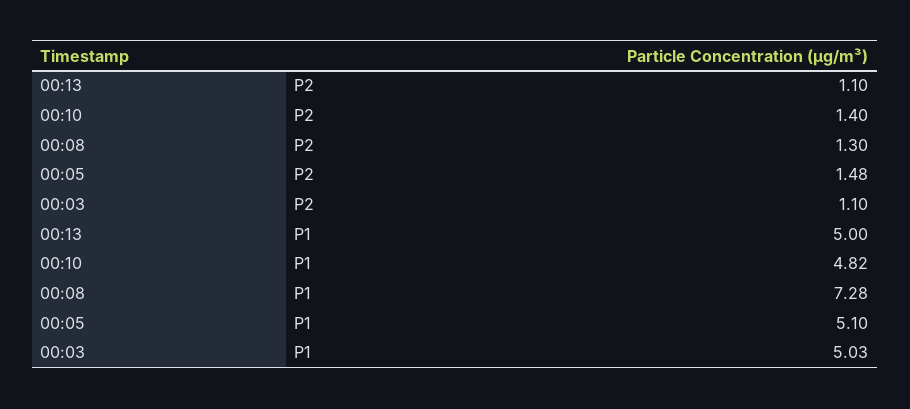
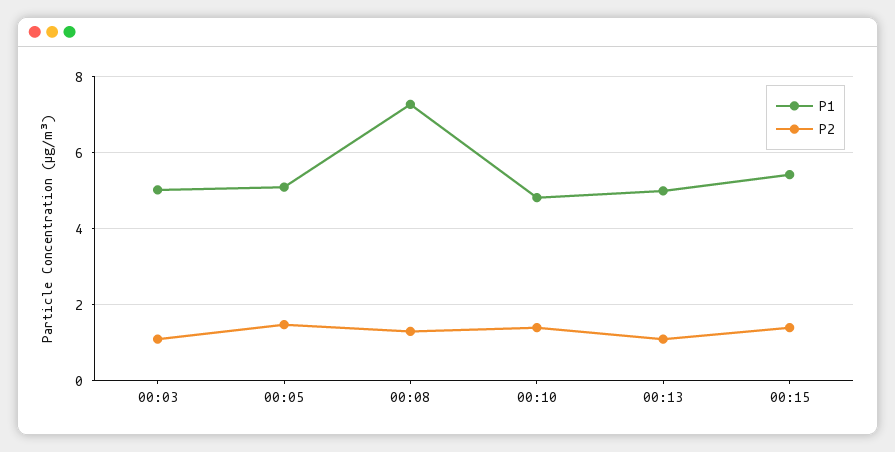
  {
    "P2": {
      "00:13": 1.1,
      "00:10": 1.4,
      "00:08": 1.3,
      "00:05": 1.48,
-     "00:03": 1.1
+     "00:03": 1.1,
+     "00:15": 1.4
    },
    "P1": {
      "00:13": 5,
      "00:10": 4.82,
      "00:08": 7.28,
      "00:05": 5.1,
-     "00:03": 5.03
+     "00:03": 5.03,
+     "00:15": 5.4
    }
  }

